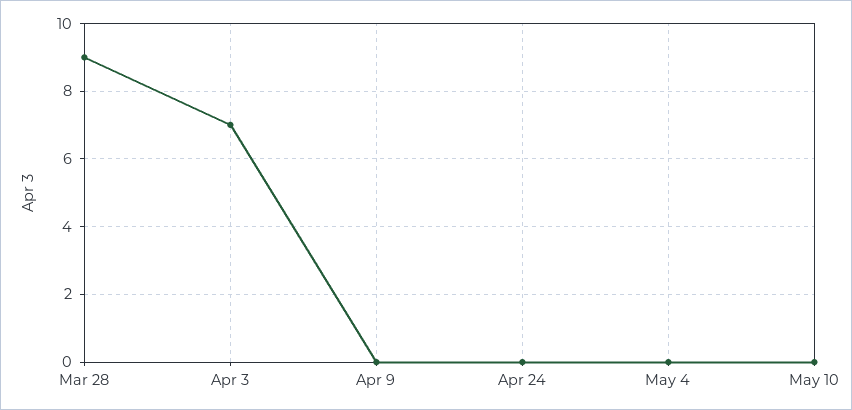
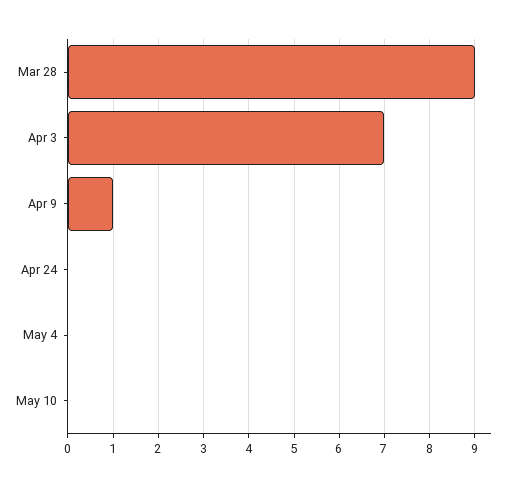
  {
    "Mar 28": 9,
    "Apr 3": 7,
-   "Apr 9": 0,
+   "Apr 9": 1,
    "Apr 24": 0,
    "May 4": 0,
    "May 10": 0
  }

